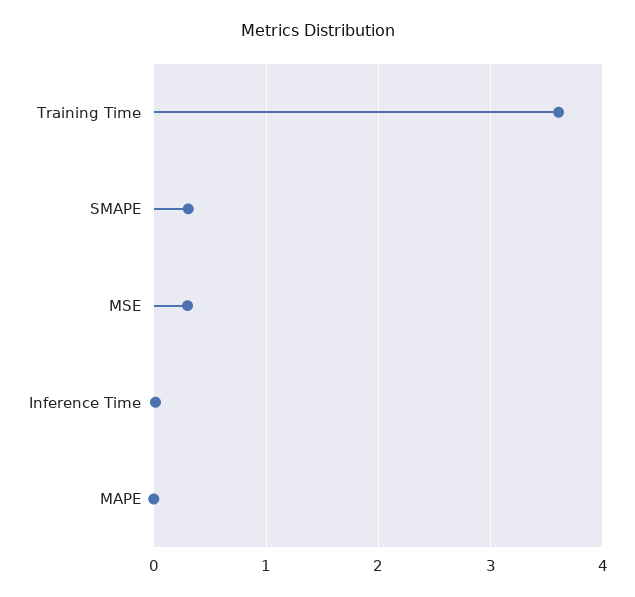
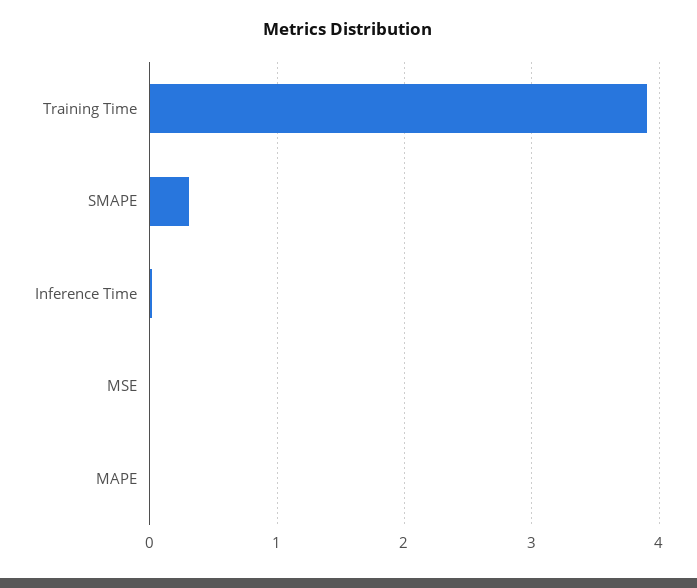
  {
-   "Training Time": 3.6,
+   "Training Time": 3.9,
    "SMAPE": 0.3,
-   "MSE": 0.3,
+   "MSE": 0,
    "Inference Time": 0,
    "MAPE": 0
  }

